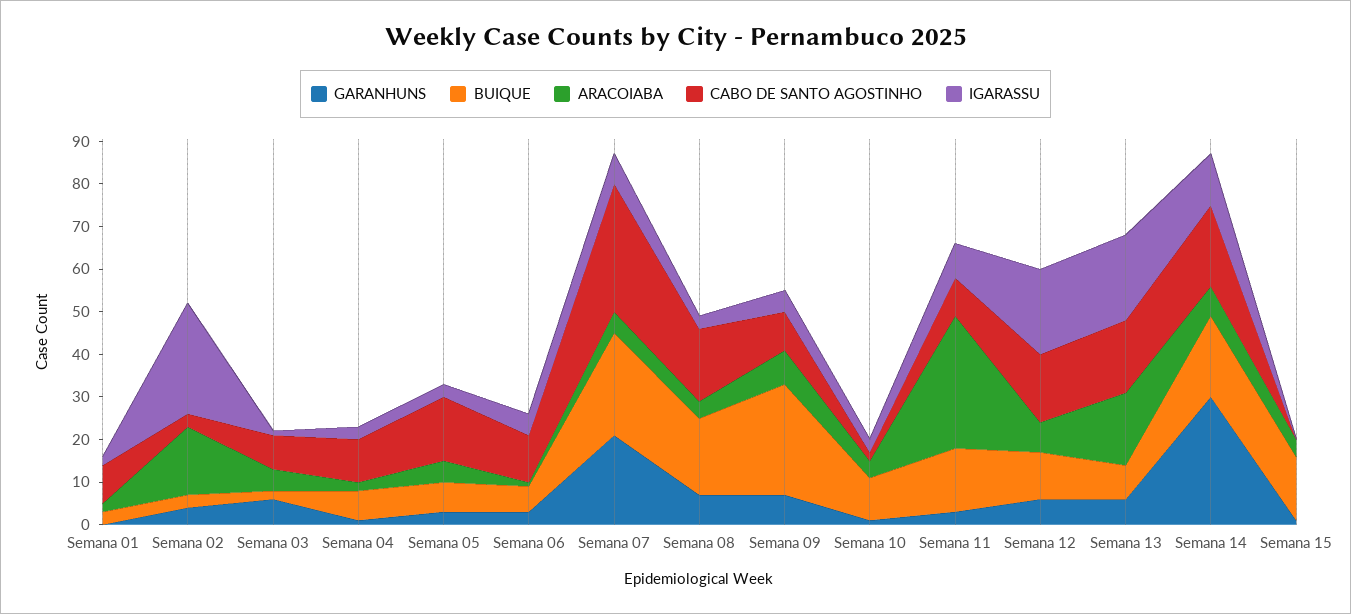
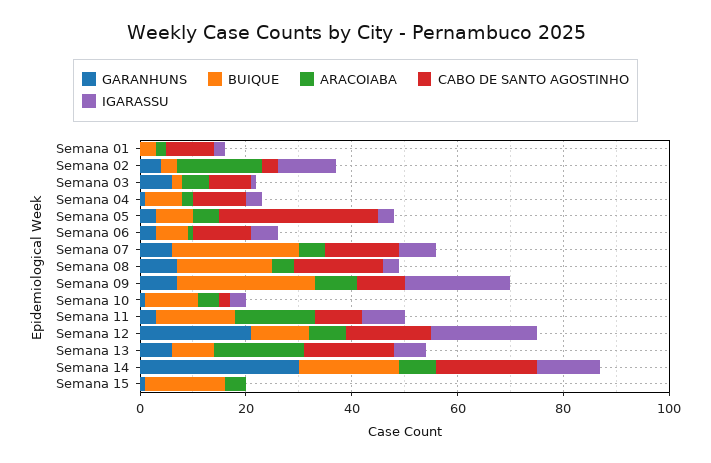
  {
    "GARANHUNS": {
      "Semana 01": 0,
      "Semana 02": 5,
      "Semana 03": 5,
      "Semana 04": 0,
      "Semana 05": 5,
      "Semana 06": 5,
-     "Semana 07": 20,
+     "Semana 07": 5,
      "Semana 08": 5,
      "Semana 09": 5,
      "Semana 10": 0,
      "Semana 11": 5,
-     "Semana 12": 5,
+     "Semana 12": 20,
      "Semana 13": 5,
      "Semana 14": 30,
      "Semana 15": 0
    },
    "BUIQUE": {
      "Semana 01": 5,
      "Semana 02": 5,
      "Semana 03": 0,
      "Semana 04": 5,
      "Semana 05": 5,
      "Semana 06": 5,
      "Semana 07": 25,
      "Semana 08": 20,
      "Semana 09": 25,
      "Semana 10": 10,
      "Semana 11": 15,
      "Semana 12": 10,
      "Semana 13": 10,
      "Semana 14": 20,
      "Semana 15": 15
    },
    "ARACOIABA": {
      "Semana 01": 0,
      "Semana 02": 15,
      "Semana 03": 5,
      "Semana 04": 0,
      "Semana 05": 5,
      "Semana 06": 0,
      "Semana 07": 5,
      "Semana 08": 5,
      "Semana 09": 10,
      "Semana 10": 5,
-     "Semana 11": 30,
+     "Semana 11": 15,
      "Semana 12": 5,
      "Semana 13": 15,
      "Semana 14": 5,
      "Semana 15": 5
    },
    "CABO DE SANTO AGOSTINHO": {
      "Semana 01": 10,
      "Semana 02": 5,
      "Semana 03": 10,
      "Semana 04": 10,
-     "Semana 05": 15,
+     "Semana 05": 30,
      "Semana 06": 10,
-     "Semana 07": 30,
+     "Semana 07": 15,
      "Semana 08": 15,
      "Semana 09": 10,
      "Semana 10": 0,
      "Semana 11": 10,
      "Semana 12": 15,
      "Semana 13": 15,
      "Semana 14": 20,
      "Semana 15": 0
    },
    "IGARASSU": {
      "Semana 01": 0,
-     "Semana 02": 25,
+     "Semana 02": 10,
      "Semana 03": 0,
      "Semana 04": 5,
      "Semana 05": 5,
      "Semana 06": 5,
      "Semana 07": 5,
      "Semana 08": 5,
-     "Semana 09": 5,
+     "Semana 09": 20,
      "Semana 10": 5,
      "Semana 11": 10,
      "Semana 12": 20,
-     "Semana 13": 20,
+     "Semana 13": 5,
      "Semana 14": 10,
      "Semana 15": 0
    }
  }

